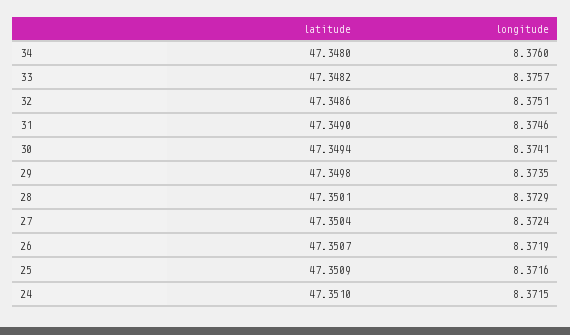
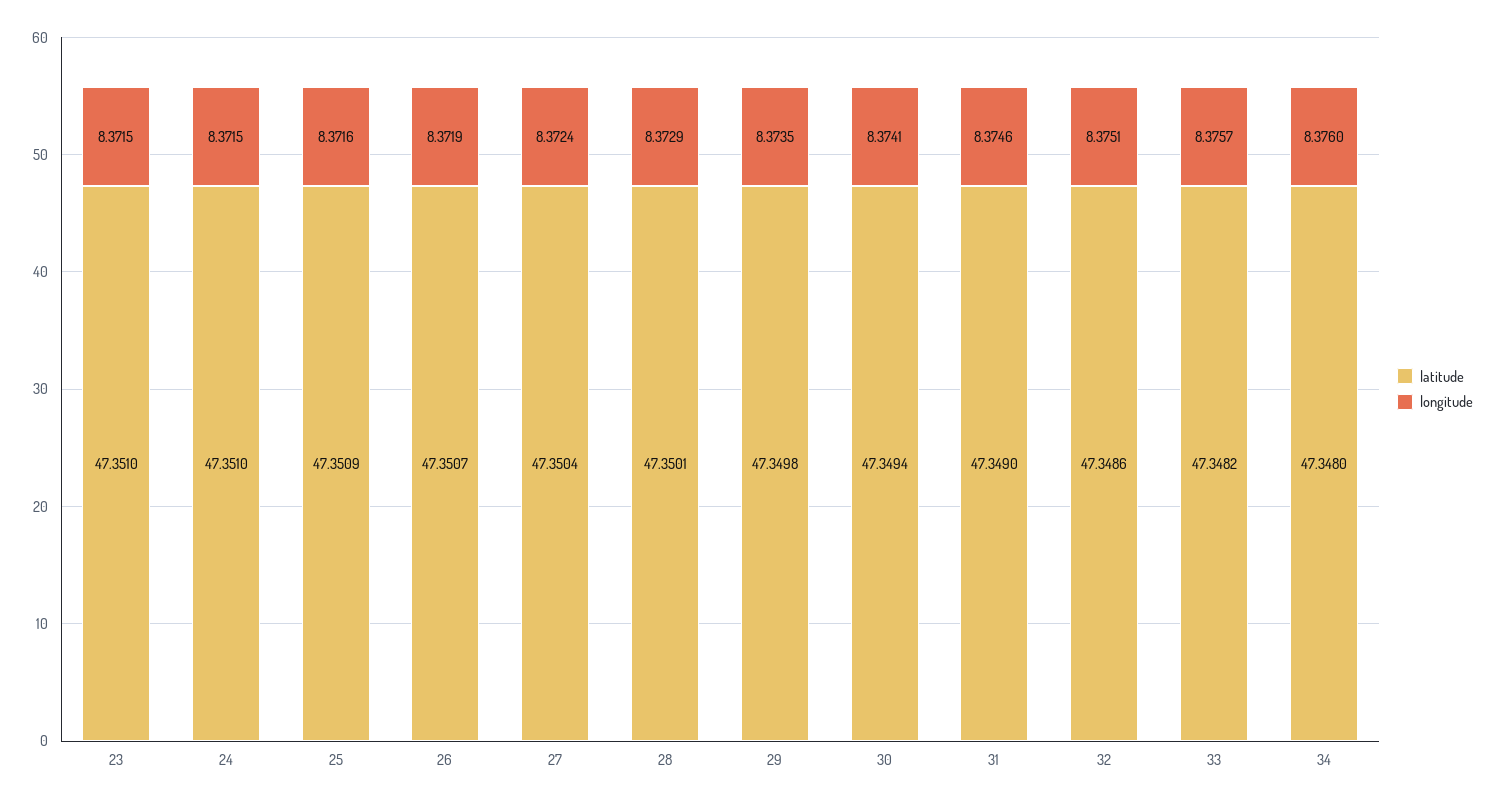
  {
    "latitude": {
      "34": 47.348,
      "33": 47.3482,
      "32": 47.3486,
      "31": 47.349,
      "30": 47.3494,
      "29": 47.3498,
      "28": 47.3501,
      "27": 47.3504,
      "26": 47.3507,
      "25": 47.3509,
-     "24": 47.351
+     "24": 47.351,
+     "23": 47.351
    },
    "longitude": {
      "34": 8.376,
      "33": 8.3757,
      "32": 8.3751,
      "31": 8.3746,
      "30": 8.3741,
      "29": 8.3735,
      "28": 8.3729,
      "27": 8.3724,
      "26": 8.3719,
      "25": 8.3716,
-     "24": 8.3715
+     "24": 8.3715,
+     "23": 8.3715
    }
  }

